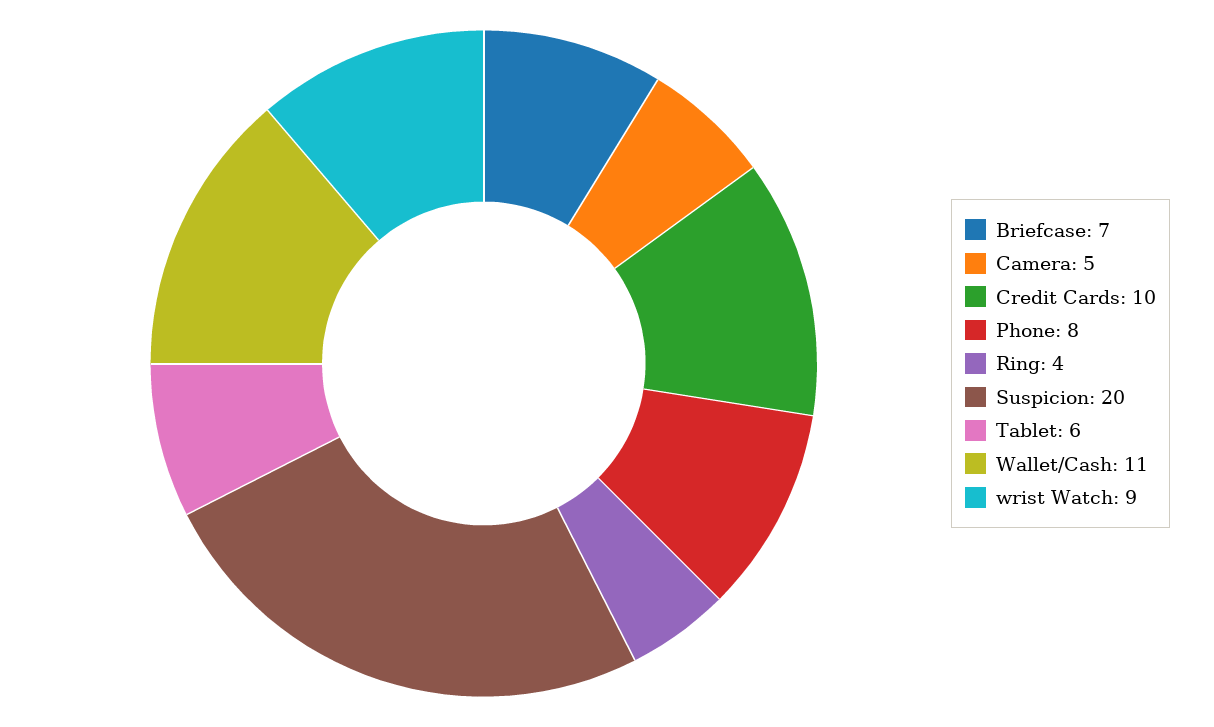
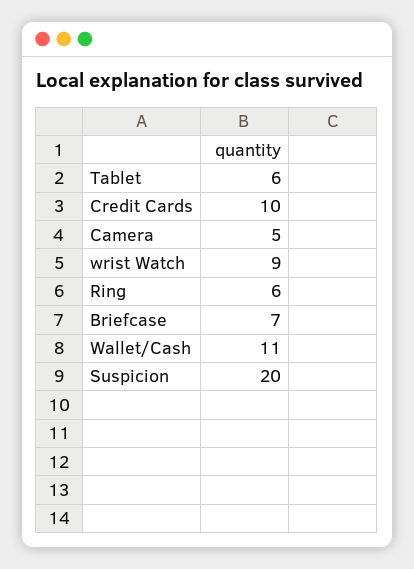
  {
    "Briefcase": 7,
    "Camera": 5,
    "Credit Cards": 10,
-   "Phone": 8,
-   "Ring": 4,
+   "Ring": 6,
    "Suspicion": 20,
    "Tablet": 6,
    "Wallet/Cash": 11,
    "wrist Watch": 9
  }

